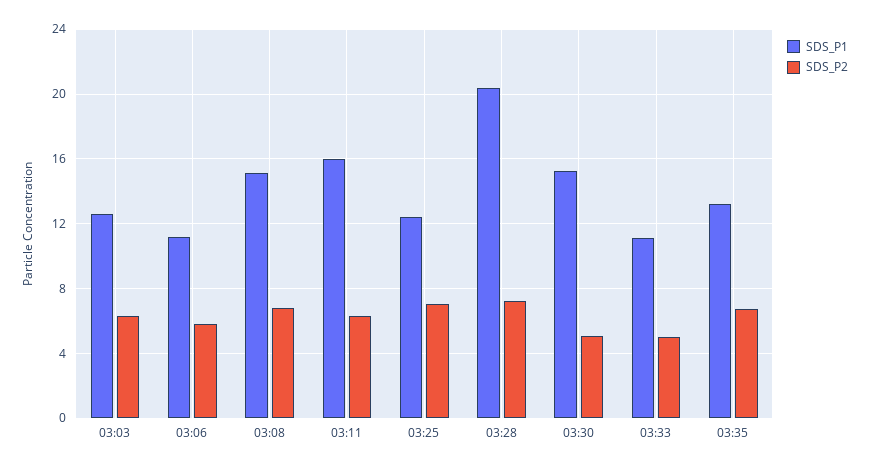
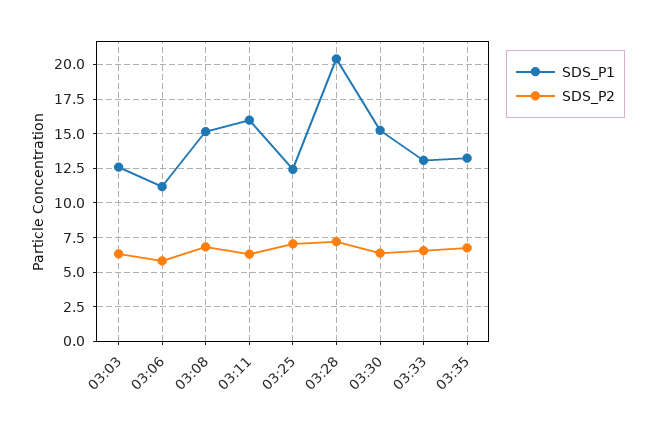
  {
    "SDS_P1": {
      "03:03": 12.5,
      "03:06": 11,
      "03:08": 15,
      "03:11": 16,
      "03:25": 12.5,
      "03:28": 20.5,
      "03:30": 15,
-     "03:33": 11,
+     "03:33": 13,
      "03:35": 13
    },
    "SDS_P2": {
      "03:03": 6.5,
      "03:06": 6,
      "03:08": 7,
      "03:11": 6.5,
      "03:25": 7,
      "03:28": 7,
-     "03:30": 5,
+     "03:30": 6.5,
-     "03:33": 5,
+     "03:33": 6.5,
      "03:35": 7
    }
  }

